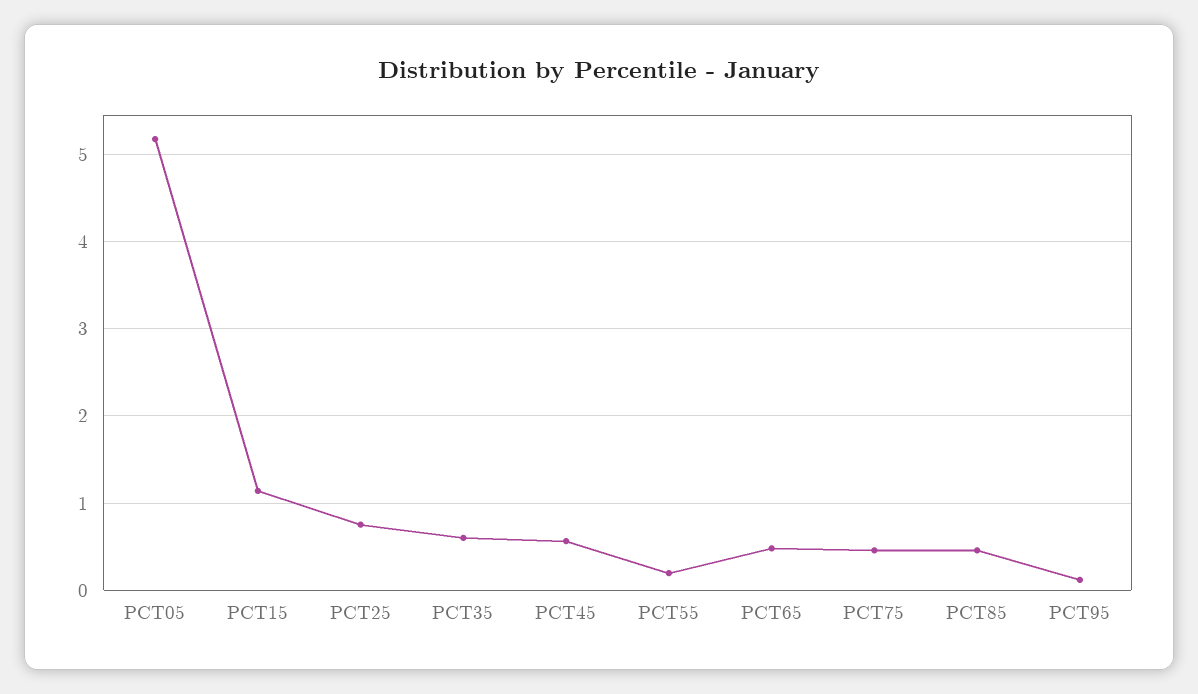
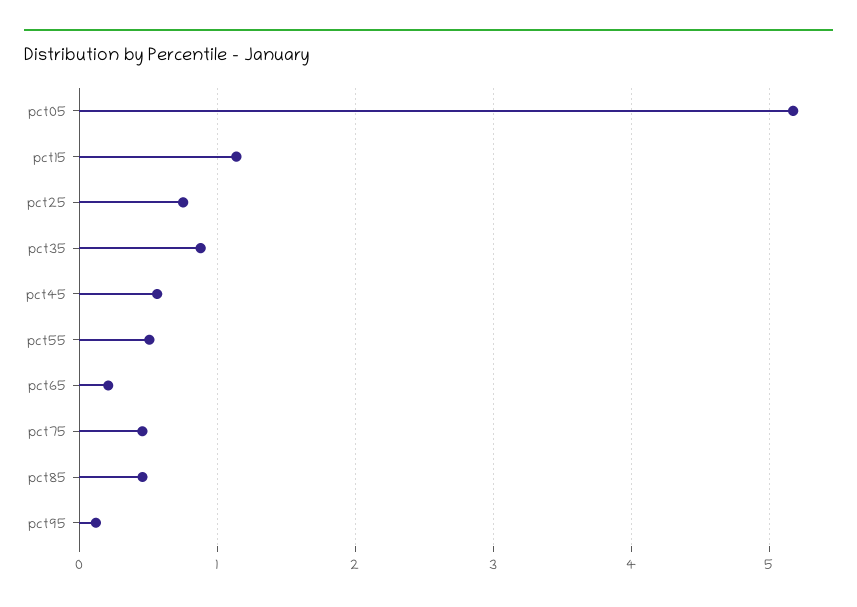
  {
    "PCT05": 5.2,
    "PCT15": 1.1,
    "PCT25": 0.8,
-   "PCT35": 0.6,
+   "PCT35": 0.9,
    "PCT45": 0.6,
-   "PCT55": 0.2,
+   "PCT55": 0.5,
-   "PCT65": 0.5,
+   "PCT65": 0.2,
    "PCT75": 0.5,
    "PCT85": 0.5,
    "PCT95": 0.1
  }

